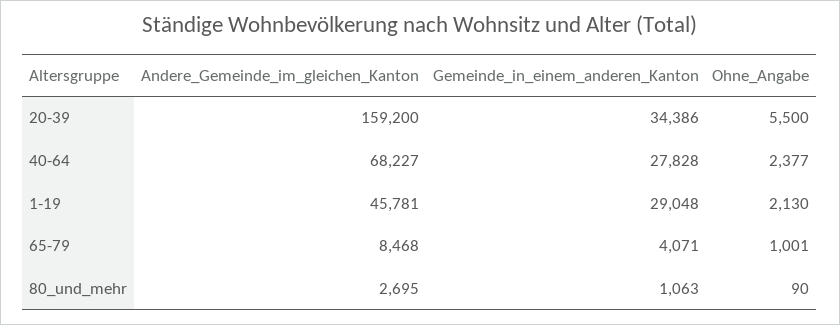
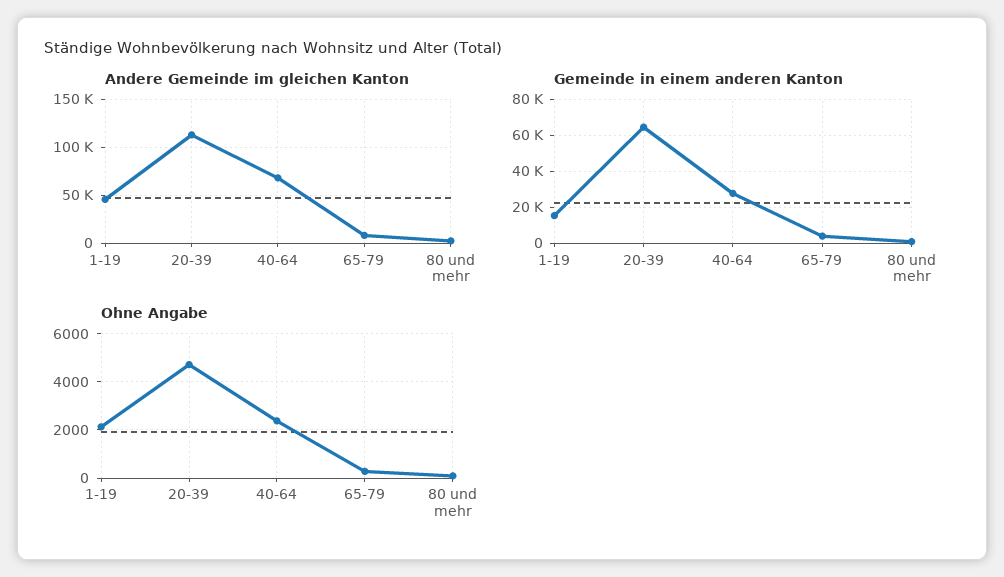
  {
    "Andere_Gemeinde_im_gleichen_Kanton": {
-     "20-39": 159200,
+     "20-39": 110000,
      "40-64": 68227,
      "1-19": 45781,
      "65-79": 8468,
      "80_und_mehr": 2695
    },
    "Gemeinde_in_einem_anderen_Kanton": {
-     "20-39": 34386,
+     "20-39": 65000,
      "40-64": 27828,
-     "1-19": 29048,
+     "1-19": 15000,
      "65-79": 4071,
      "80_und_mehr": 1063
    },
    "Ohne_Angabe": {
-     "20-39": 5500,
+     "20-39": 4750,
      "40-64": 2377,
      "1-19": 2130,
-     "65-79": 1001,
+     "65-79": 250,
      "80_und_mehr": 90
    }
  }

